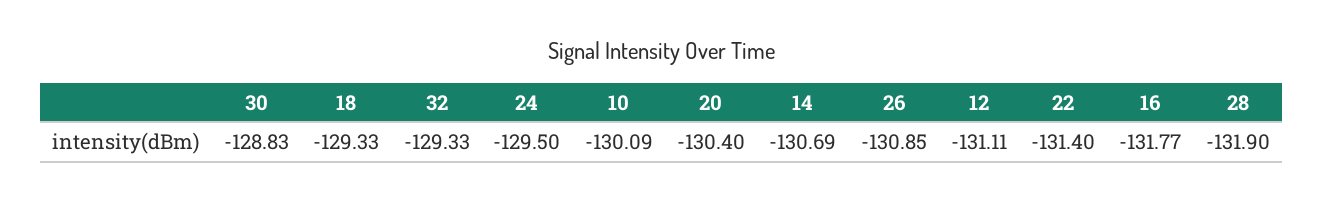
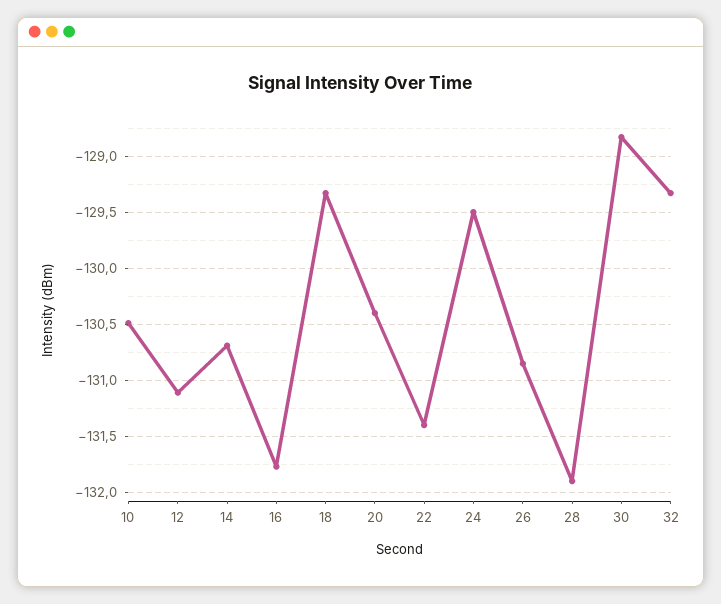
  {
    "30": -128.83,
    "18": -129.33,
    "32": -129.33,
    "24": -129.5,
-   "10": -130.09,
+   "10": -130.5,
    "20": -130.4,
    "14": -130.69,
    "26": -130.85,
    "12": -131.11,
    "22": -131.4,
    "16": -131.77,
    "28": -131.9
  }

